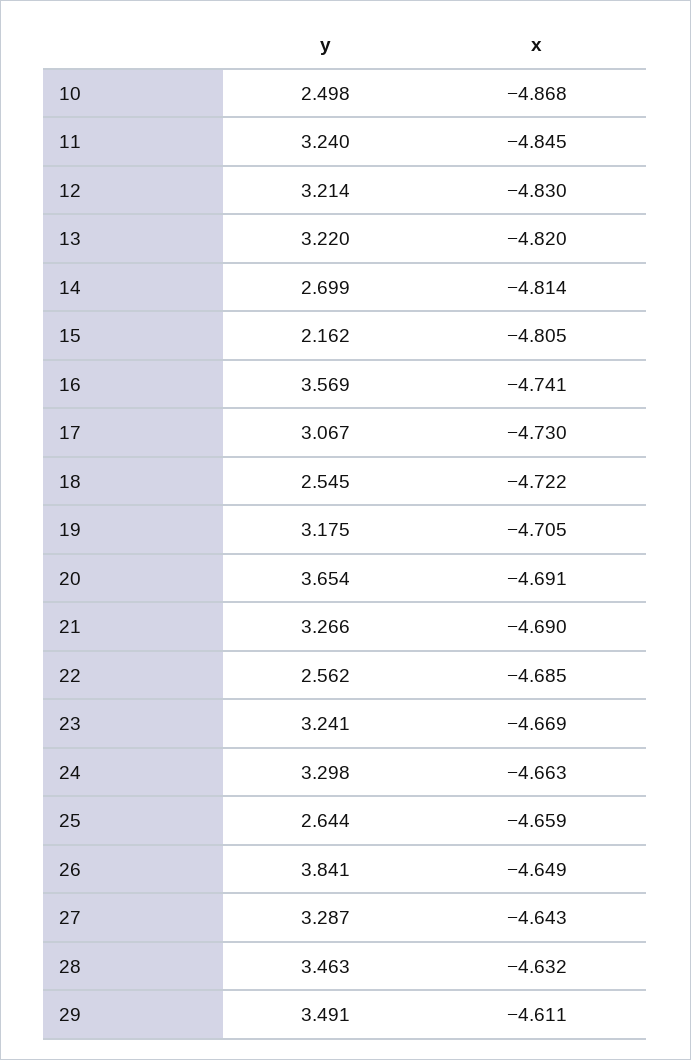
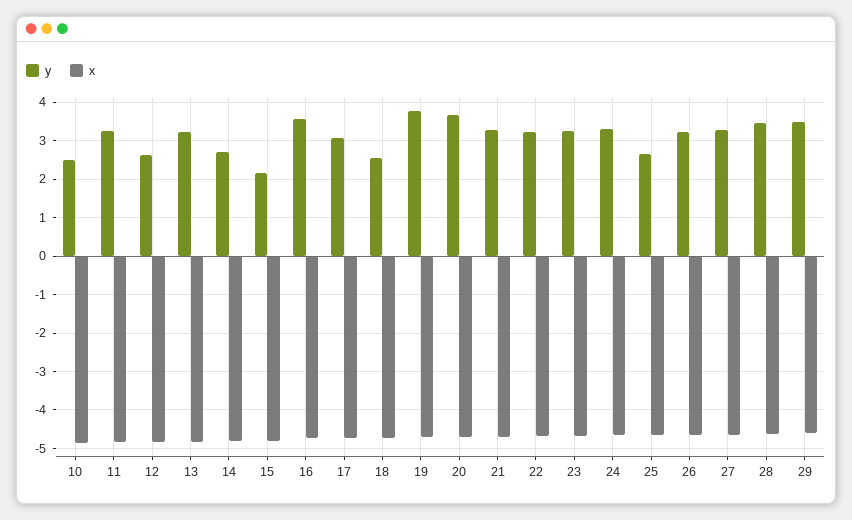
  {
    "y": {
      "10": 2.498,
      "11": 3.24,
-     "12": 3.214,
+     "12": 2.6,
      "13": 3.22,
      "14": 2.699,
      "15": 2.162,
      "16": 3.569,
      "17": 3.067,
      "18": 2.545,
-     "19": 3.175,
+     "19": 3.8,
      "20": 3.654,
      "21": 3.266,
-     "22": 2.562,
+     "22": 3.2,
      "23": 3.241,
      "24": 3.298,
      "25": 2.644,
-     "26": 3.841,
+     "26": 3.2,
      "27": 3.287,
      "28": 3.463,
      "29": 3.491
    },
    "x": {
      "10": -4.868,
      "11": -4.845,
      "12": -4.83,
      "13": -4.82,
      "14": -4.814,
      "15": -4.805,
      "16": -4.741,
      "17": -4.73,
      "18": -4.722,
      "19": -4.705,
      "20": -4.691,
      "21": -4.69,
      "22": -4.685,
      "23": -4.669,
      "24": -4.663,
      "25": -4.659,
      "26": -4.649,
      "27": -4.643,
      "28": -4.632,
      "29": -4.611
    }
  }

